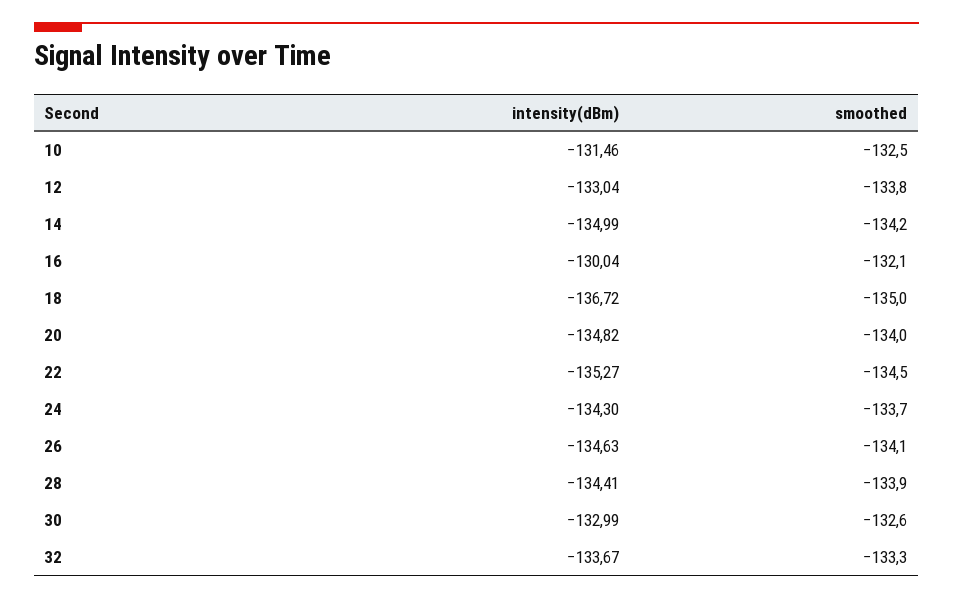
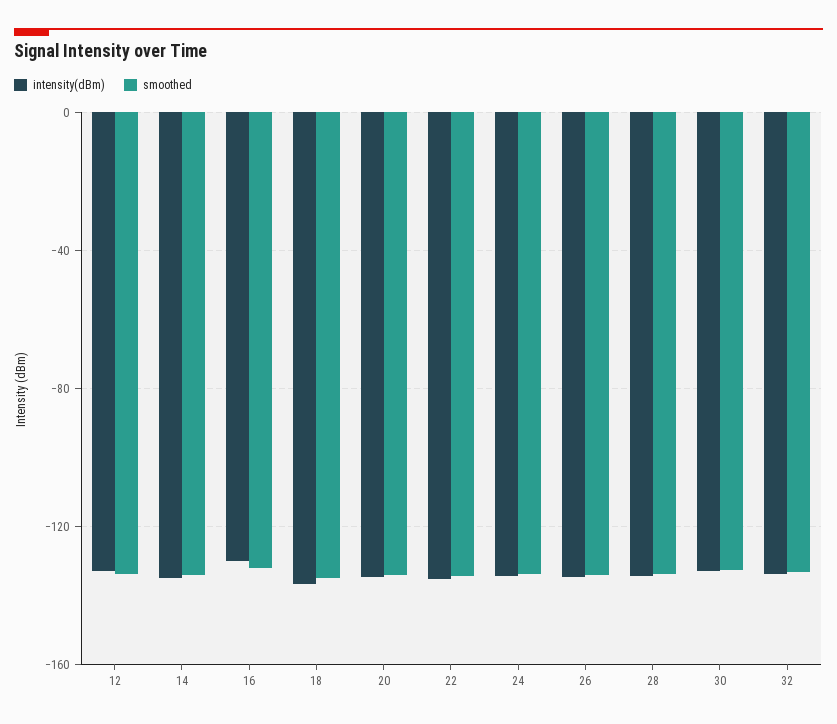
  {
    "intensity(dBm)": {
-     "10": -131.46,
      "12": -133.04,
      "14": -134.99,
      "16": -130.04,
      "18": -136.72,
      "20": -134.82,
      "22": -135.27,
      "24": -134.3,
      "26": -134.63,
      "28": -134.41,
      "30": -132.99,
      "32": -133.67
    },
    "smoothed": {
-     "10": -132.5,
      "12": -133.8,
      "14": -134.2,
      "16": -132.1,
      "18": -135,
      "20": -134,
      "22": -134.5,
      "24": -133.7,
      "26": -134.1,
      "28": -133.9,
      "30": -132.6,
      "32": -133.3
    }
  }

